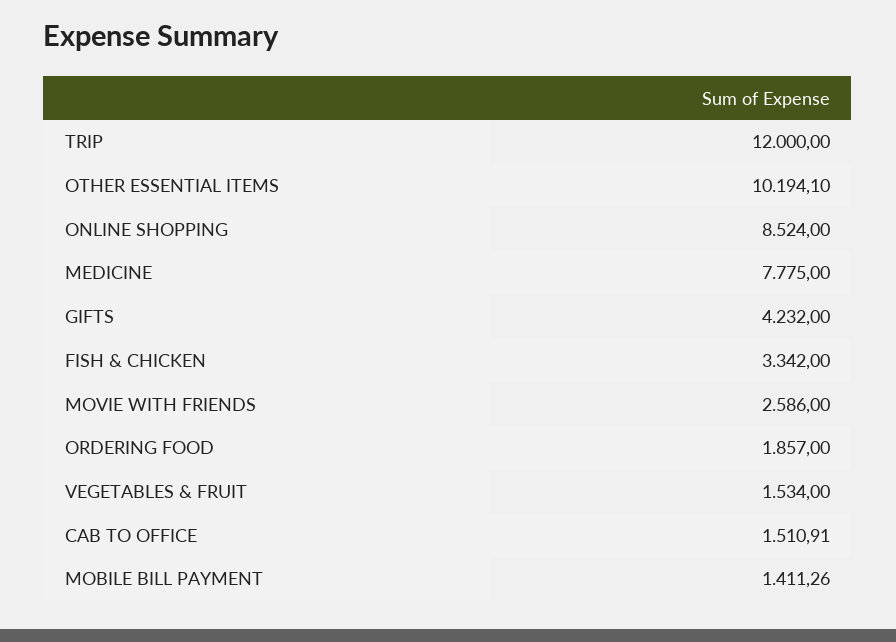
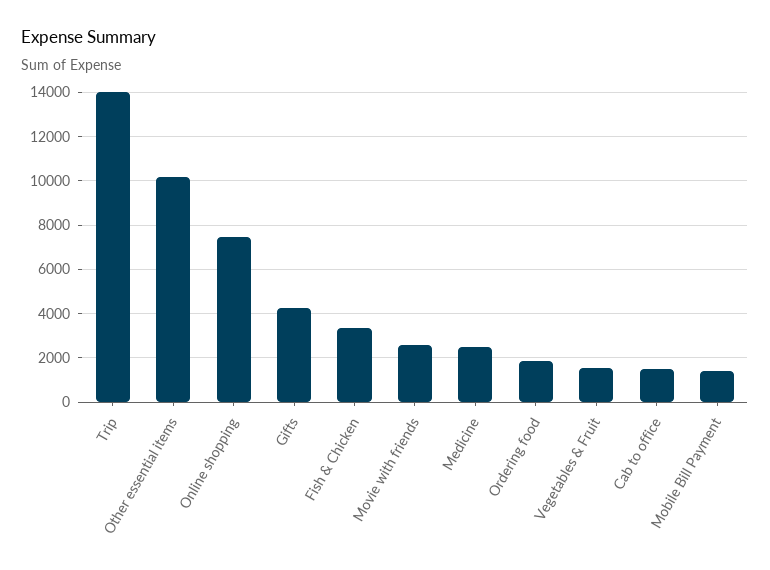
  {
-   "TRIP": 12000,
+   "TRIP": 14000,
    "OTHER ESSENTIAL ITEMS": 10194.1,
-   "ONLINE SHOPPING": 8524,
+   "ONLINE SHOPPING": 7500,
-   "MEDICINE": 7775,
+   "MEDICINE": 2500,
    "GIFTS": 4232,
    "FISH & CHICKEN": 3342,
    "MOVIE WITH FRIENDS": 2586,
    "ORDERING FOOD": 1857,
    "VEGETABLES & FRUIT": 1534,
    "CAB TO OFFICE": 1510.91,
    "MOBILE BILL PAYMENT": 1411.26
  }

